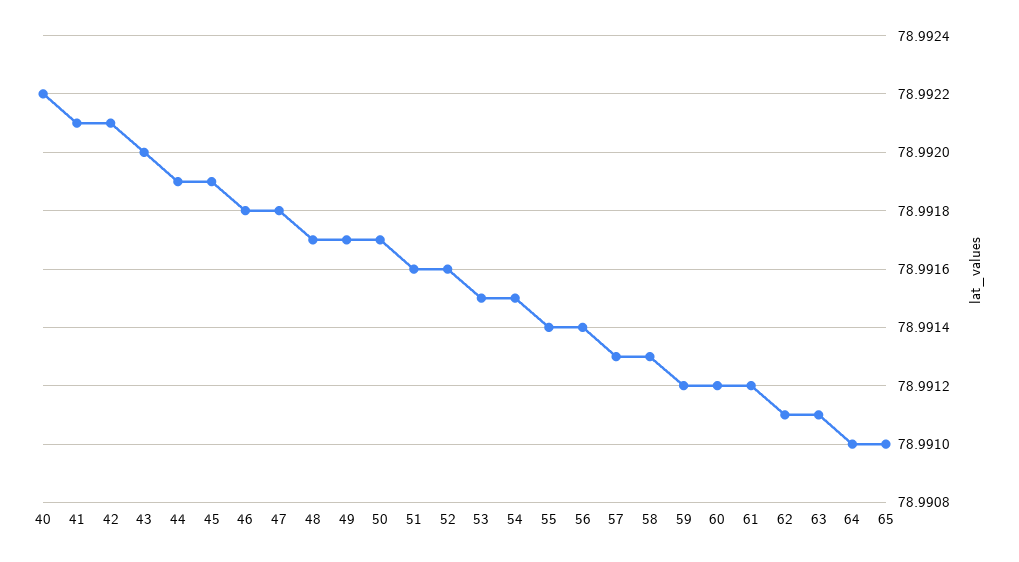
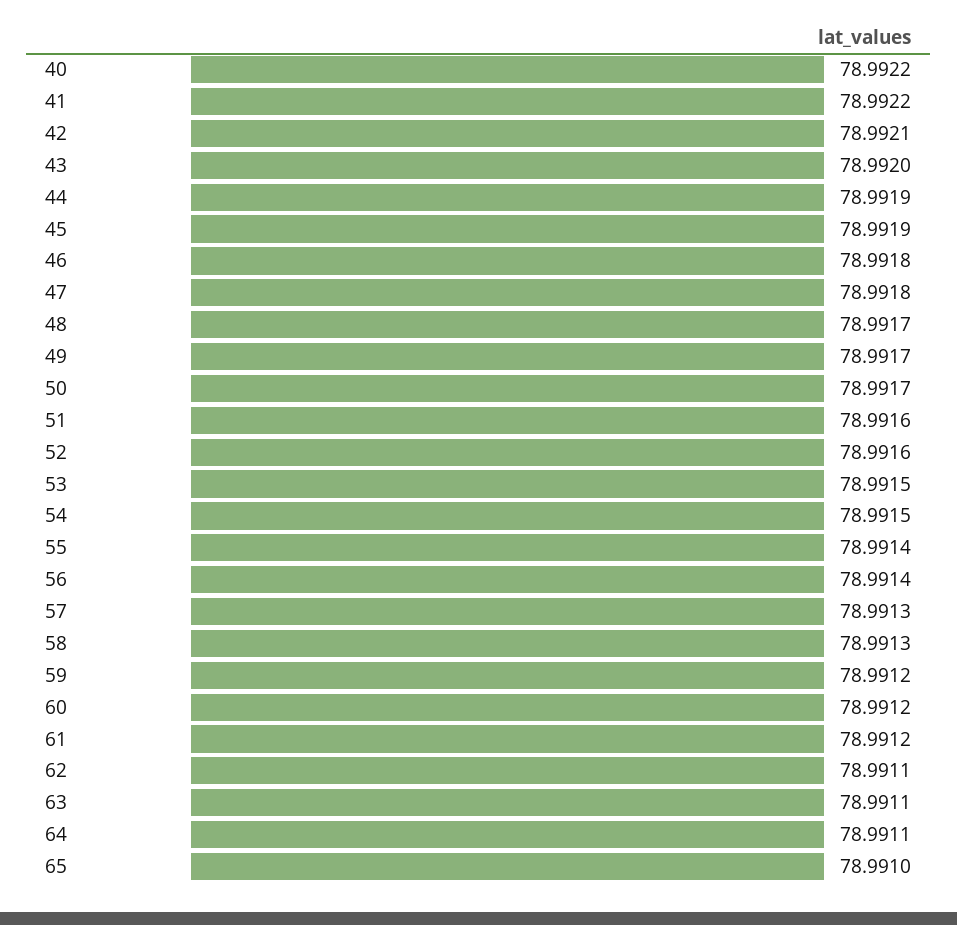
  {
    "40": 78.9922,
-   "41": 78.9921,
+   "41": 78.9922,
    "42": 78.9921,
    "43": 78.992,
    "44": 78.9919,
    "45": 78.9919,
    "46": 78.9918,
    "47": 78.9918,
    "48": 78.9917,
    "49": 78.9917,
    "50": 78.9917,
    "51": 78.9916,
    "52": 78.9916,
    "53": 78.9915,
    "54": 78.9915,
    "55": 78.9914,
    "56": 78.9914,
    "57": 78.9913,
    "58": 78.9913,
    "59": 78.9912,
    "60": 78.9912,
    "61": 78.9912,
    "62": 78.9911,
    "63": 78.9911,
-   "64": 78.991,
+   "64": 78.9911,
    "65": 78.991
  }

